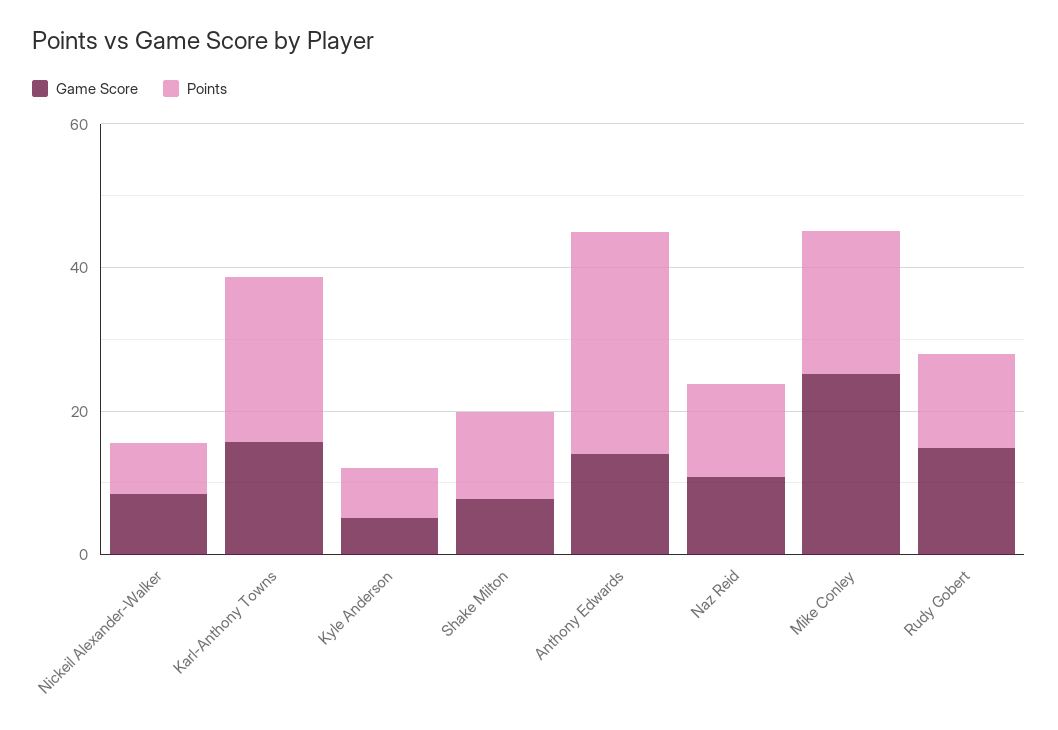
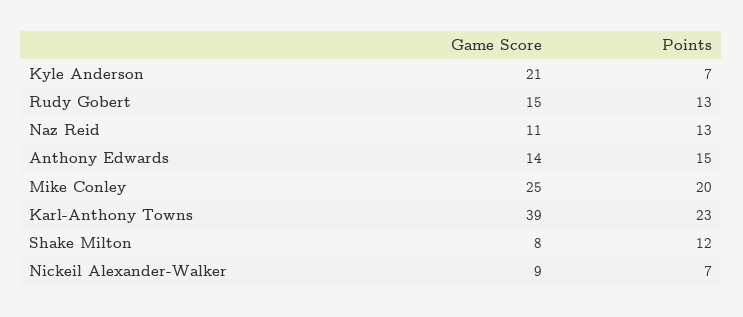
  {
    "Game Score": {
      "Nickeil Alexander-Walker": 9,
-     "Karl-Anthony Towns": 15,
+     "Karl-Anthony Towns": 39,
-     "Kyle Anderson": 5,
+     "Kyle Anderson": 21,
      "Shake Milton": 8,
      "Anthony Edwards": 14,
      "Naz Reid": 11,
      "Mike Conley": 25,
      "Rudy Gobert": 15
    },
    "Points": {
      "Nickeil Alexander-Walker": 7,
      "Karl-Anthony Towns": 23,
      "Kyle Anderson": 7,
      "Shake Milton": 12,
-     "Anthony Edwards": 30,
+     "Anthony Edwards": 15,
      "Naz Reid": 13,
      "Mike Conley": 20,
      "Rudy Gobert": 13
    }
  }

